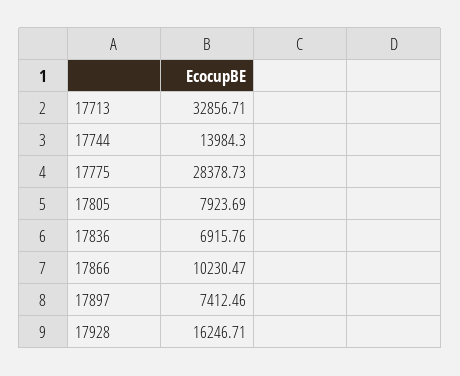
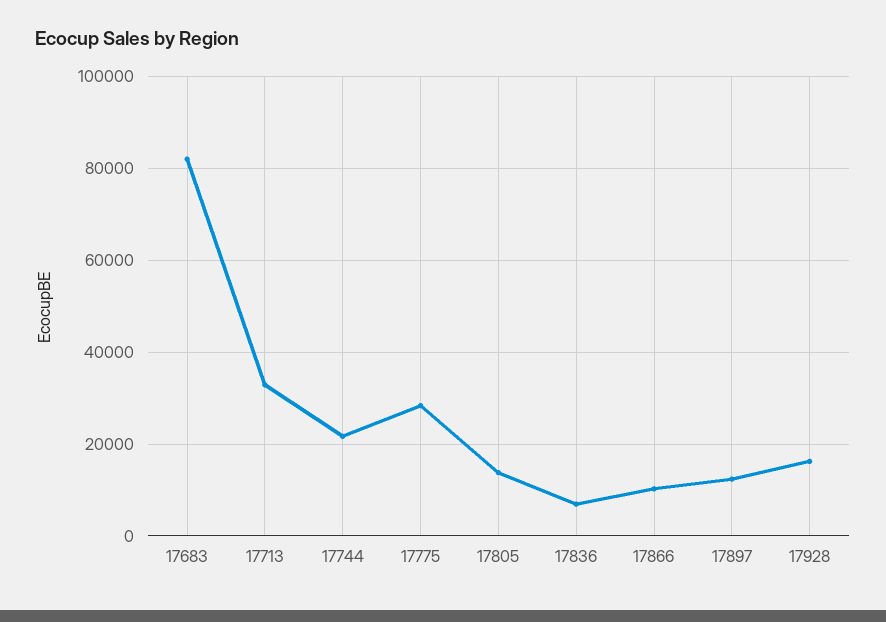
  {
    "17713": 32856.71,
-   "17744": 13984.3,
+   "17744": 22000,
    "17775": 28378.73,
-   "17805": 7923.69,
+   "17805": 14000,
    "17836": 6915.76,
    "17866": 10230.47,
-   "17897": 7412.46,
+   "17897": 12000,
-   "17928": 16246.71
+   "17928": 16246.71,
+   "17683": 82000
  }

